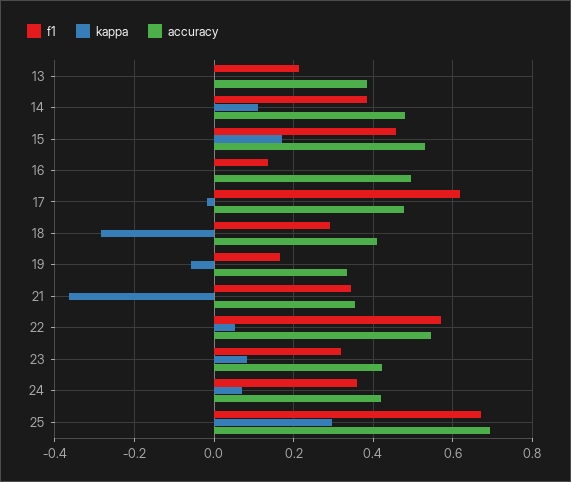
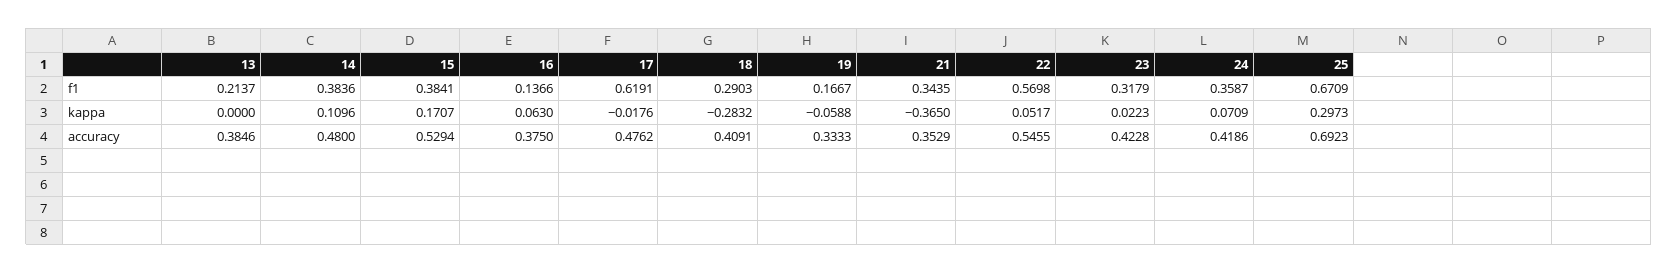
  {
    "f1": {
      "13": 0.2137,
      "14": 0.3836,
-     "15": 0.46,
+     "15": 0.3841,
      "16": 0.1366,
      "17": 0.6191,
      "18": 0.2903,
      "19": 0.1667,
      "21": 0.3435,
      "22": 0.5698,
      "23": 0.3179,
      "24": 0.3587,
      "25": 0.6709
    },
    "kappa": {
      "13": 0,
      "14": 0.1096,
      "15": 0.1707,
-     "16": 0,
+     "16": 0.063,
      "17": -0.0176,
      "18": -0.2832,
      "19": -0.0588,
      "21": -0.365,
      "22": 0.0517,
-     "23": 0.08,
+     "23": 0.0223,
      "24": 0.0709,
      "25": 0.2973
    },
    "accuracy": {
      "13": 0.3846,
      "14": 0.48,
      "15": 0.5294,
-     "16": 0.5,
+     "16": 0.375,
      "17": 0.4762,
      "18": 0.4091,
      "19": 0.3333,
      "21": 0.3529,
      "22": 0.5455,
      "23": 0.4228,
      "24": 0.4186,
      "25": 0.6923
    }
  }

